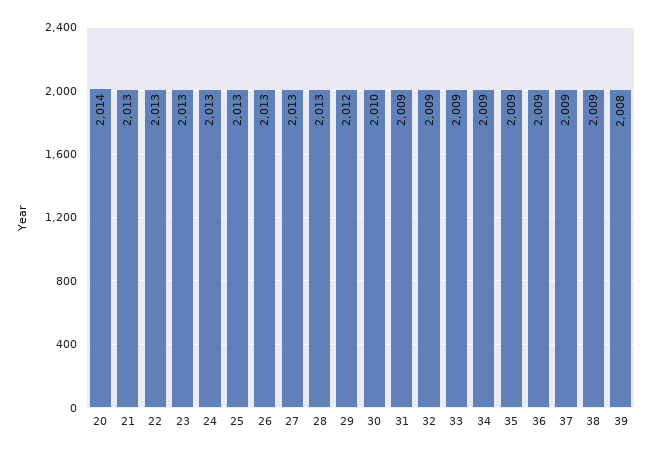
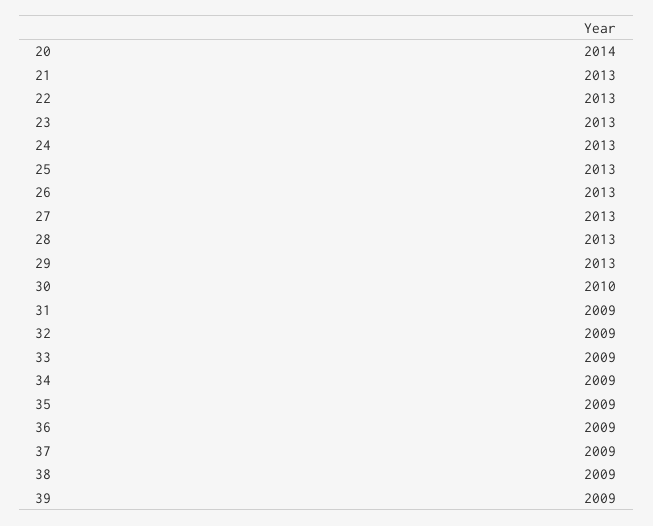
  {
    "20": 2014,
    "21": 2013,
    "22": 2013,
    "23": 2013,
    "24": 2013,
    "25": 2013,
    "26": 2013,
    "27": 2013,
    "28": 2013,
-   "29": 2012,
+   "29": 2013,
    "30": 2010,
    "31": 2009,
    "32": 2009,
    "33": 2009,
    "34": 2009,
    "35": 2009,
    "36": 2009,
    "37": 2009,
    "38": 2009,
-   "39": 2008
+   "39": 2009
  }

